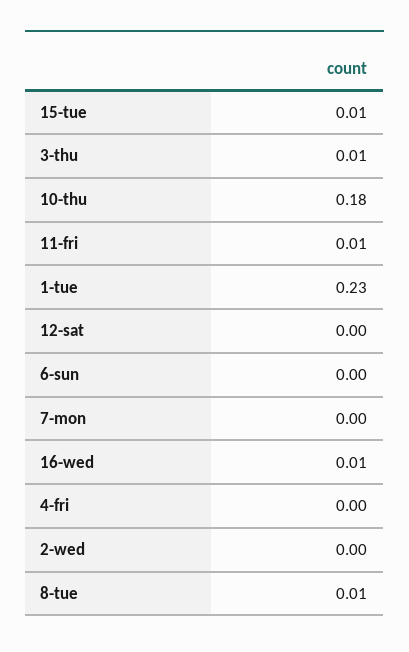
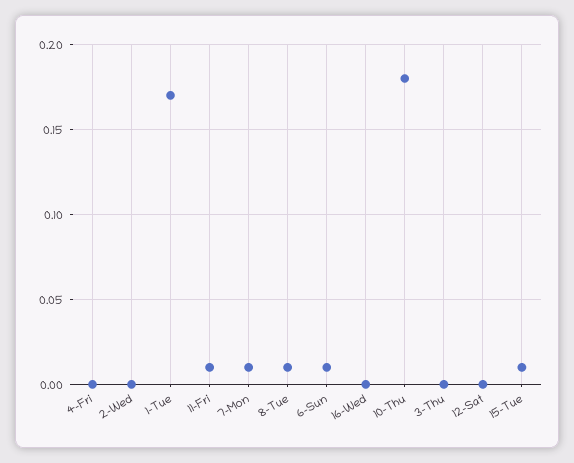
  {
    "15-tue": 0.01,
-   "3-thu": 0.01,
+   "3-thu": 0,
    "10-thu": 0.18,
    "11-fri": 0.01,
-   "1-tue": 0.23,
+   "1-tue": 0.17,
    "12-sat": 0,
-   "6-sun": 0,
+   "6-sun": 0.01,
-   "7-mon": 0,
+   "7-mon": 0.01,
-   "16-wed": 0.01,
+   "16-wed": 0,
    "4-fri": 0,
    "2-wed": 0,
    "8-tue": 0.01
  }

